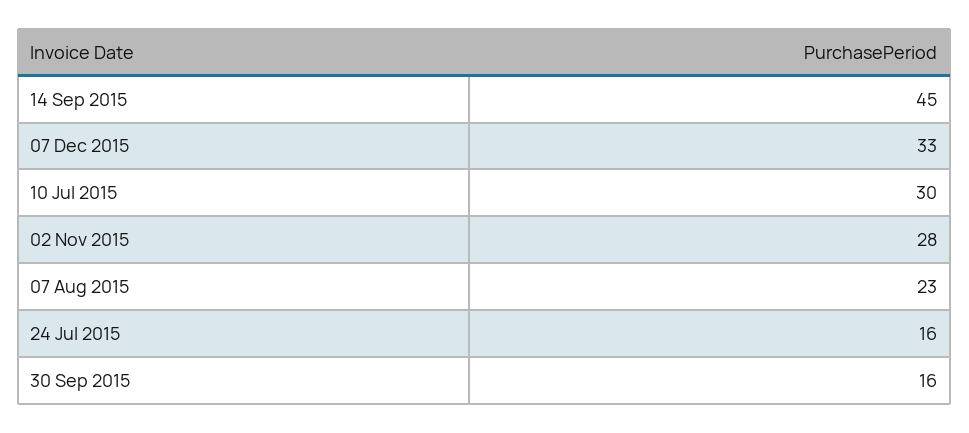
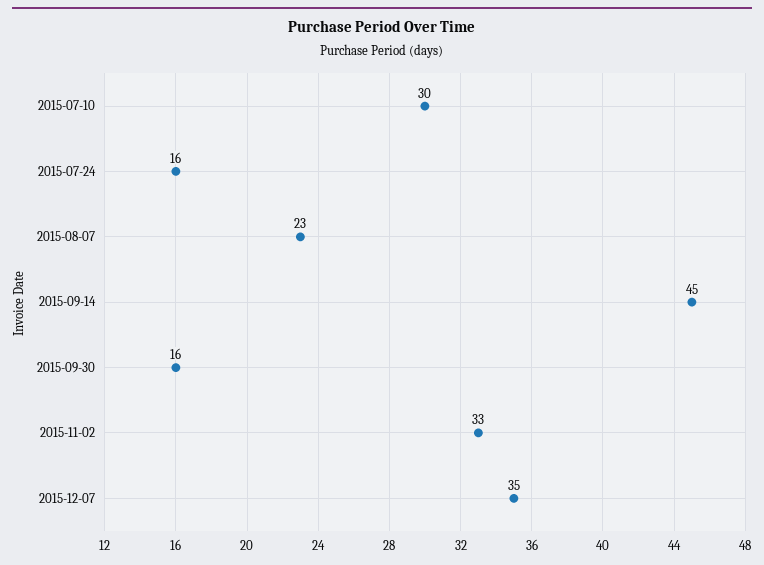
  {
    "14 Sep 2015": 45,
-   "07 Dec 2015": 33,
+   "07 Dec 2015": 35,
    "10 Jul 2015": 30,
-   "02 Nov 2015": 28,
+   "02 Nov 2015": 33,
    "07 Aug 2015": 23,
    "24 Jul 2015": 16,
    "30 Sep 2015": 16
  }

